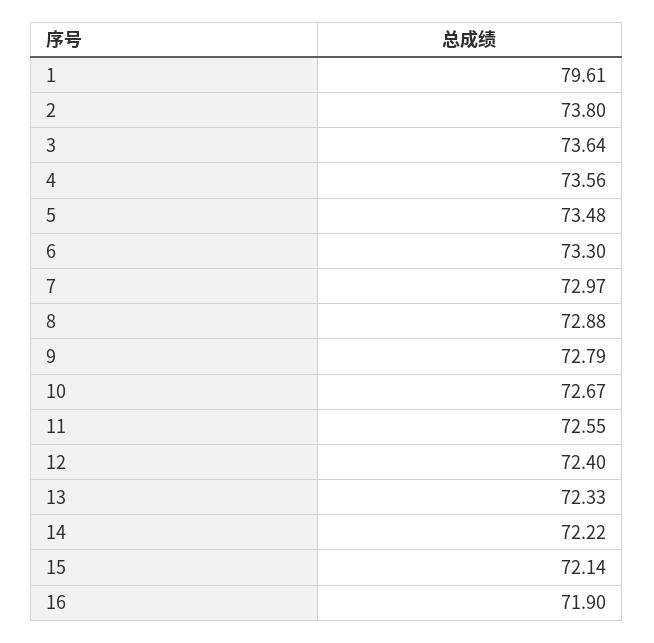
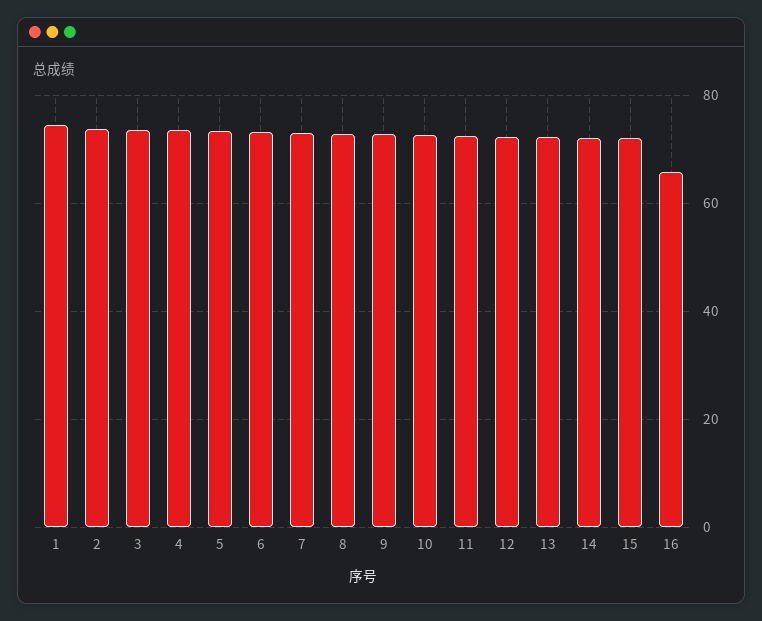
  {
-   "1": 79.61,
+   "1": 74,
    "2": 73.8,
    "3": 73.64,
    "4": 73.56,
    "5": 73.48,
    "6": 73.3,
    "7": 72.97,
    "8": 72.88,
    "9": 72.79,
    "10": 72.67,
    "11": 72.55,
    "12": 72.4,
    "13": 72.33,
    "14": 72.22,
    "15": 72.14,
-   "16": 71.9
+   "16": 66
  }

